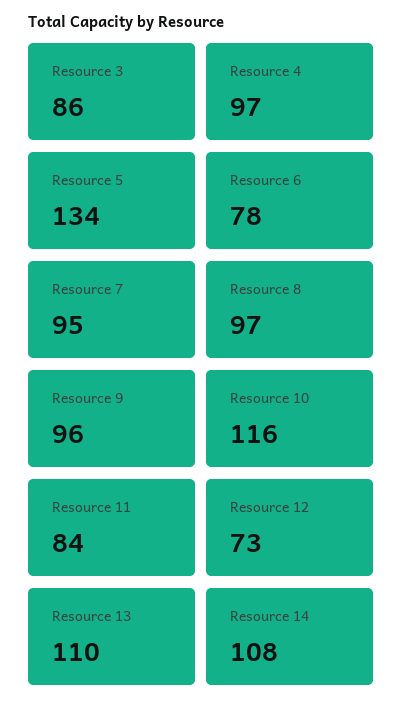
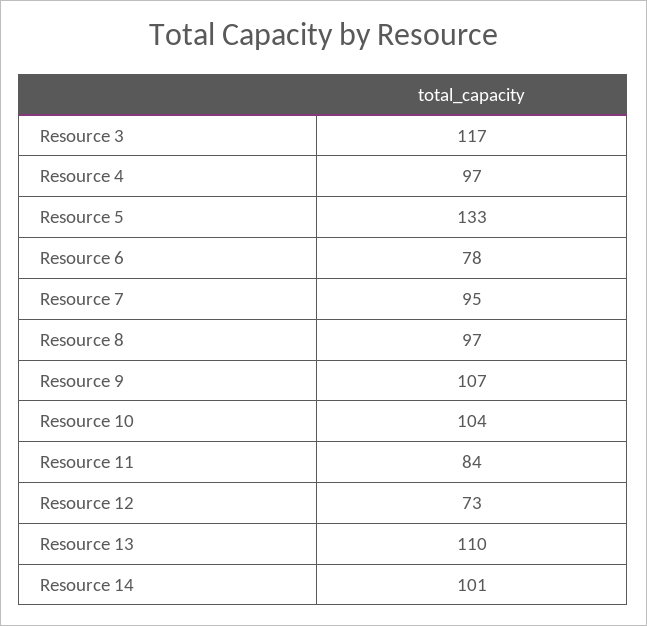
  {
-   "Resource 3": 86,
+   "Resource 3": 117,
    "Resource 4": 97,
-   "Resource 5": 134,
+   "Resource 5": 133,
    "Resource 6": 78,
    "Resource 7": 95,
    "Resource 8": 97,
-   "Resource 9": 96,
+   "Resource 9": 107,
-   "Resource 10": 116,
+   "Resource 10": 104,
    "Resource 11": 84,
    "Resource 12": 73,
    "Resource 13": 110,
-   "Resource 14": 108
+   "Resource 14": 101
  }

